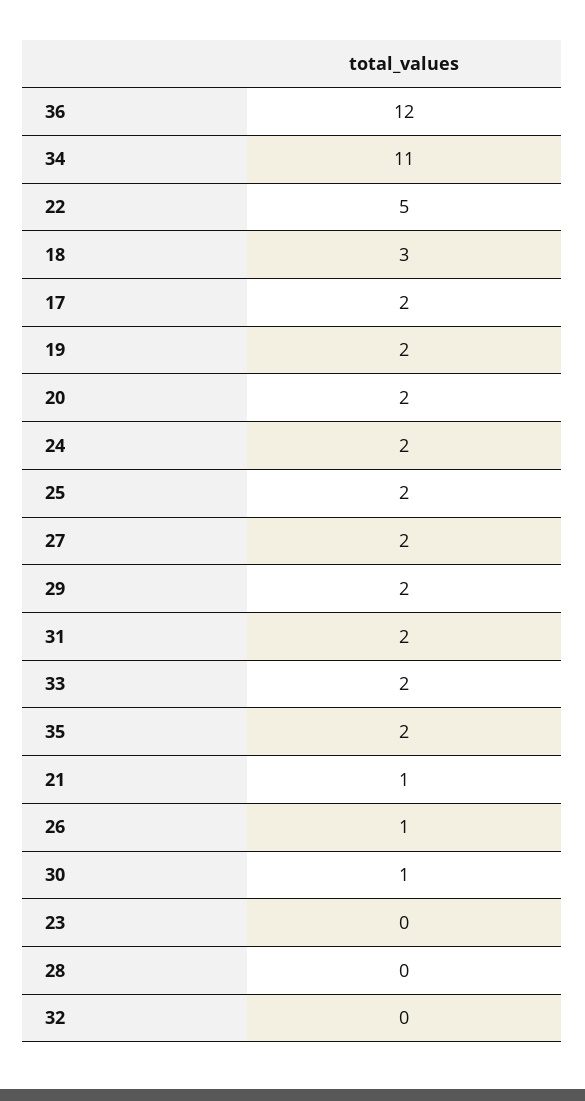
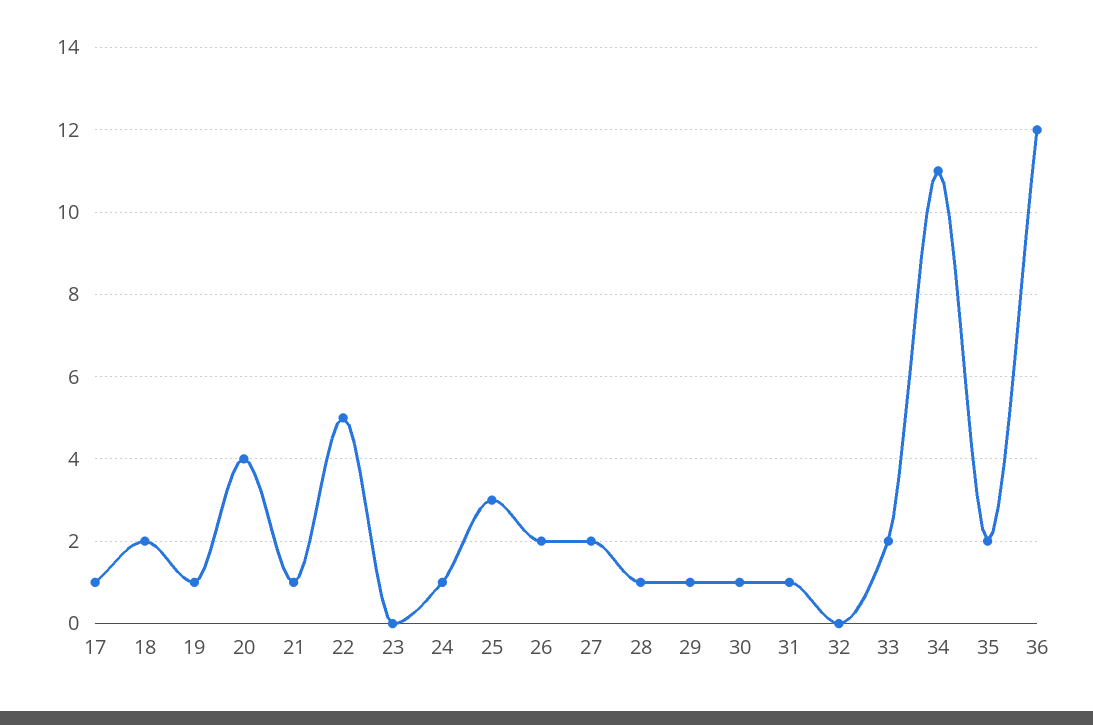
  {
    "36": 12,
    "34": 11,
    "22": 5,
-   "18": 3,
+   "18": 2,
-   "17": 2,
+   "17": 1,
-   "19": 2,
+   "19": 1,
-   "20": 2,
+   "20": 4,
-   "24": 2,
+   "24": 1,
-   "25": 2,
+   "25": 3,
    "27": 2,
-   "29": 2,
+   "29": 1,
-   "31": 2,
+   "31": 1,
    "33": 2,
    "35": 2,
    "21": 1,
-   "26": 1,
+   "26": 2,
    "30": 1,
    "23": 0,
-   "28": 0,
+   "28": 1,
    "32": 0
  }

